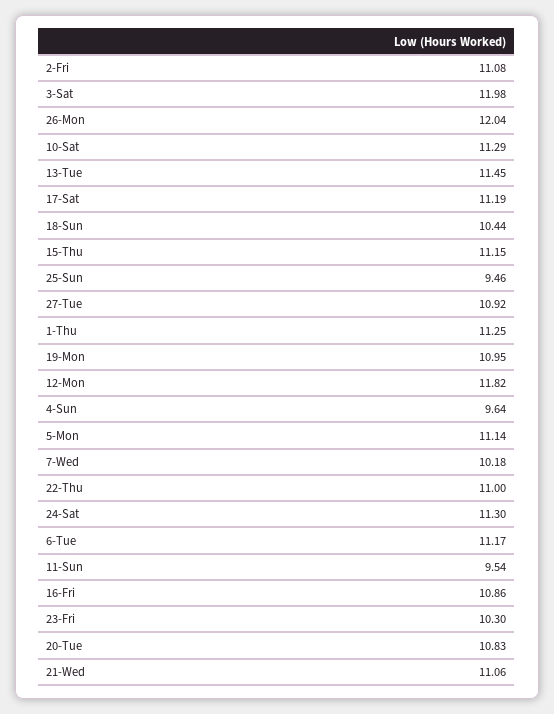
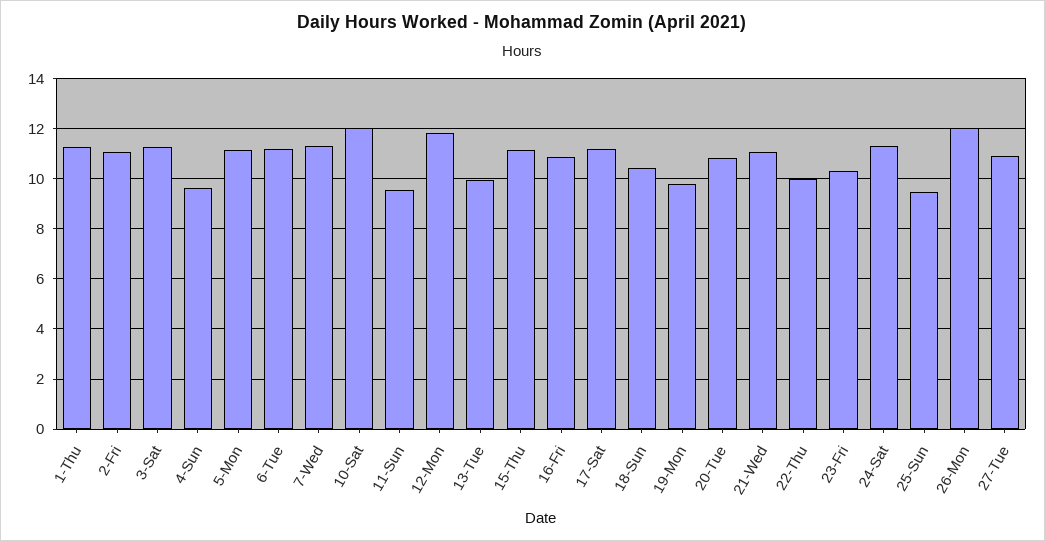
  {
    "2-Fri": 11.08,
-   "3-Sat": 11.98,
+   "3-Sat": 11.25,
    "26-Mon": 12.04,
-   "10-Sat": 11.29,
+   "10-Sat": 12,
-   "13-Tue": 11.45,
+   "13-Tue": 10,
    "17-Sat": 11.19,
    "18-Sun": 10.44,
    "15-Thu": 11.15,
    "25-Sun": 9.46,
    "27-Tue": 10.92,
    "1-Thu": 11.25,
-   "19-Mon": 10.95,
+   "19-Mon": 9.75,
    "12-Mon": 11.82,
    "4-Sun": 9.64,
    "5-Mon": 11.14,
-   "7-Wed": 10.18,
+   "7-Wed": 11.25,
-   "22-Thu": 11,
+   "22-Thu": 10,
    "24-Sat": 11.3,
    "6-Tue": 11.17,
    "11-Sun": 9.54,
    "16-Fri": 10.86,
    "23-Fri": 10.3,
    "20-Tue": 10.83,
    "21-Wed": 11.06
  }

